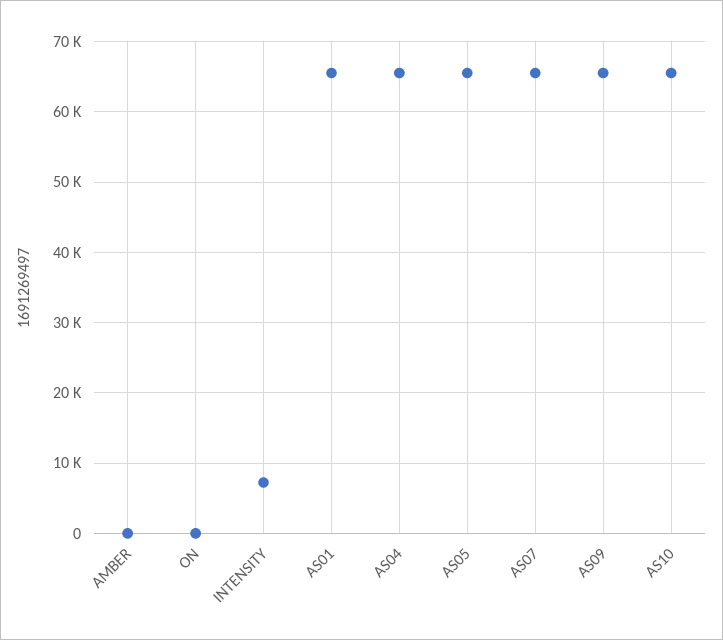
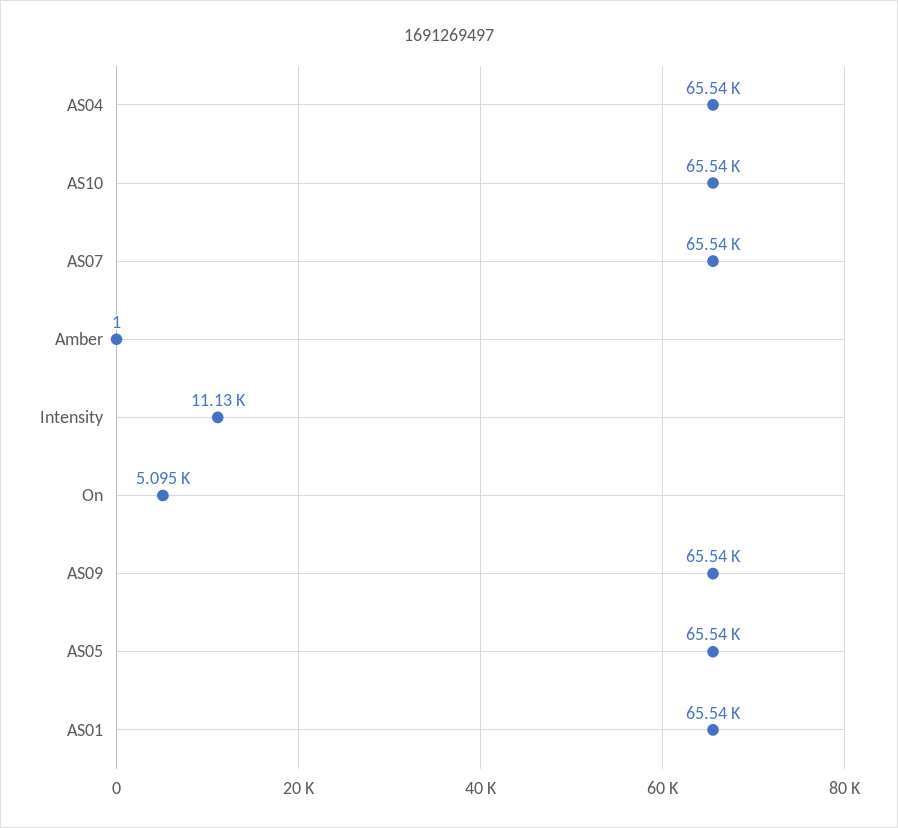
  {
    "AMBER": 1,
-   "ON": 0,
+   "ON": 5095,
-   "INTENSITY": 7000,
+   "INTENSITY": 11130,
    "AS01": 65540,
    "AS04": 65540,
    "AS05": 65540,
    "AS07": 65540,
    "AS09": 65540,
    "AS10": 65540
  }

